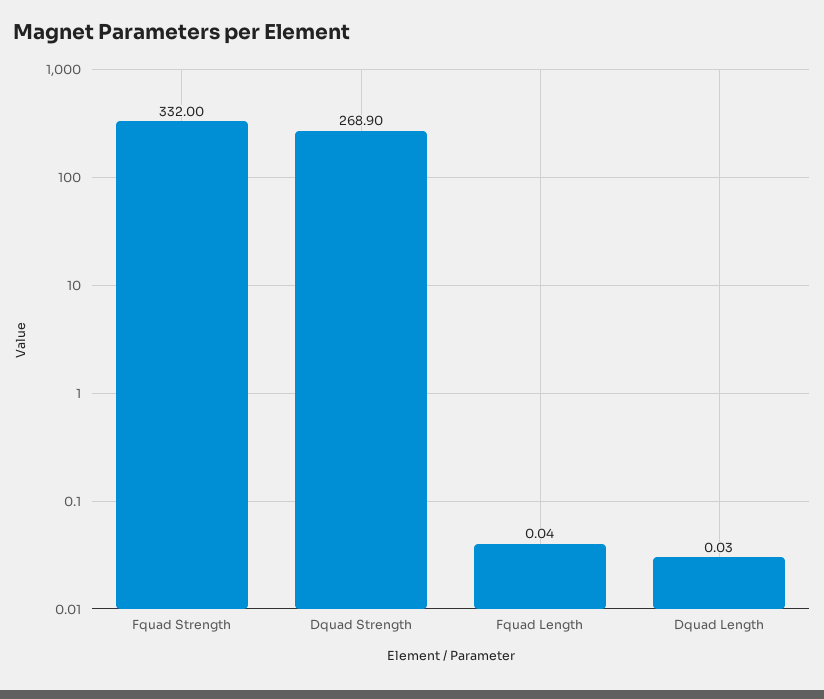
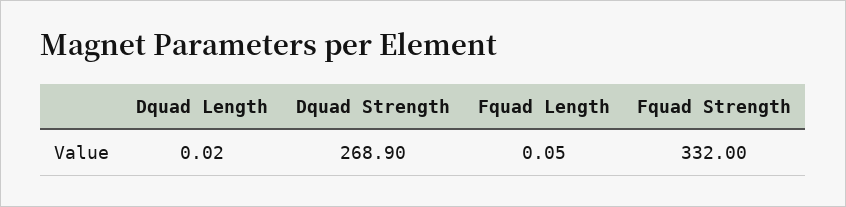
  {
    "Fquad Strength": 332,
    "Dquad Strength": 268.9,
-   "Fquad Length": 0.04,
+   "Fquad Length": 0.05,
-   "Dquad Length": 0.03
+   "Dquad Length": 0.02
  }

